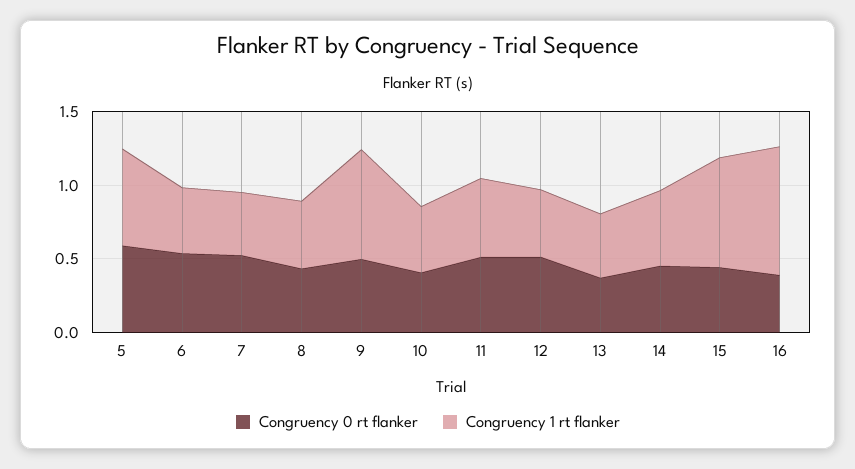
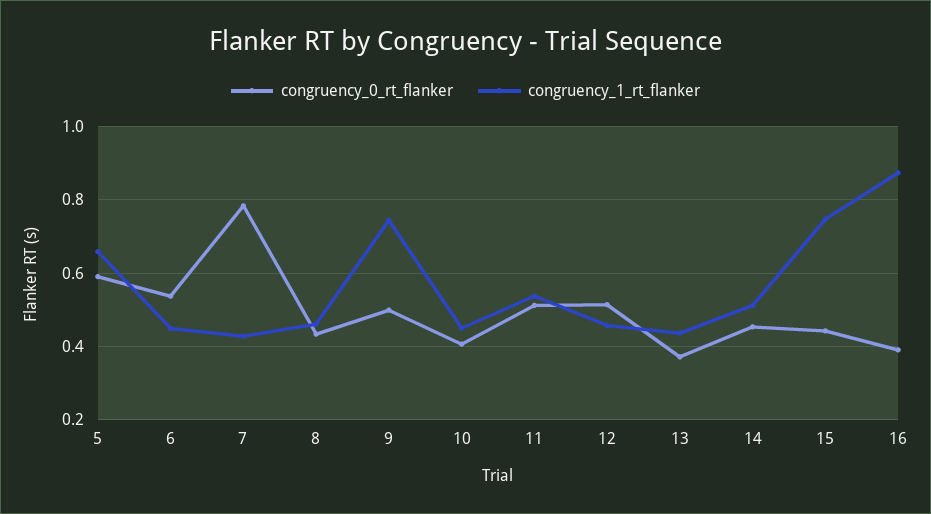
  {
    "Congruency 0 rt flanker": {
      "5": 0.6,
      "6": 0.54,
-     "7": 0.5,
+     "7": 0.78,
      "8": 0.44,
      "9": 0.5,
      "10": 0.4,
      "11": 0.52,
      "12": 0.52,
      "13": 0.38,
      "14": 0.46,
      "15": 0.44,
      "16": 0.4
    },
    "Congruency 1 rt flanker": {
      "5": 0.66,
      "6": 0.44,
      "7": 0.42,
      "8": 0.46,
      "9": 0.74,
      "10": 0.44,
      "11": 0.54,
      "12": 0.46,
      "13": 0.44,
      "14": 0.52,
      "15": 0.74,
      "16": 0.88
    }
  }

